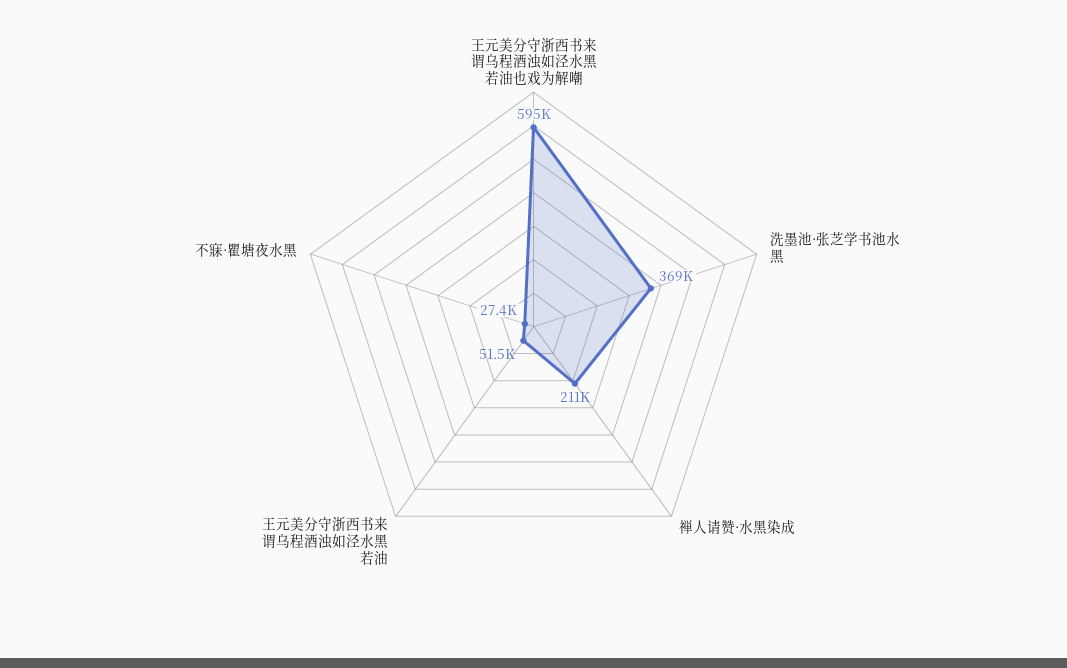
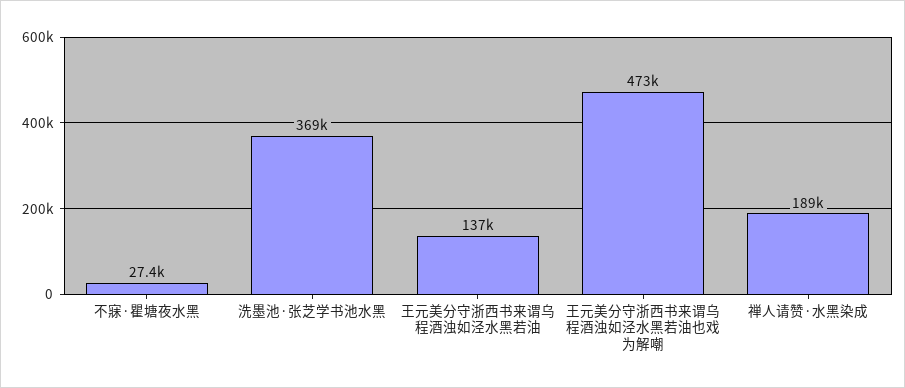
  {
-   "王元美分守浙西书来谓乌程酒浊如泾水黑若油也戏为解嘲": 595000,
+   "王元美分守浙西书来谓乌程酒浊如泾水黑若油也戏为解嘲": 473000,
    "洗墨池·张芝学书池水黑": 369000,
-   "禅人请赞·水黑染成": 211000,
+   "禅人请赞·水黑染成": 189000,
-   "王元美分守浙西书来谓乌程酒浊如泾水黑若油": 51500,
+   "王元美分守浙西书来谓乌程酒浊如泾水黑若油": 137000,
    "不寐·瞿塘夜水黑": 27400
  }

